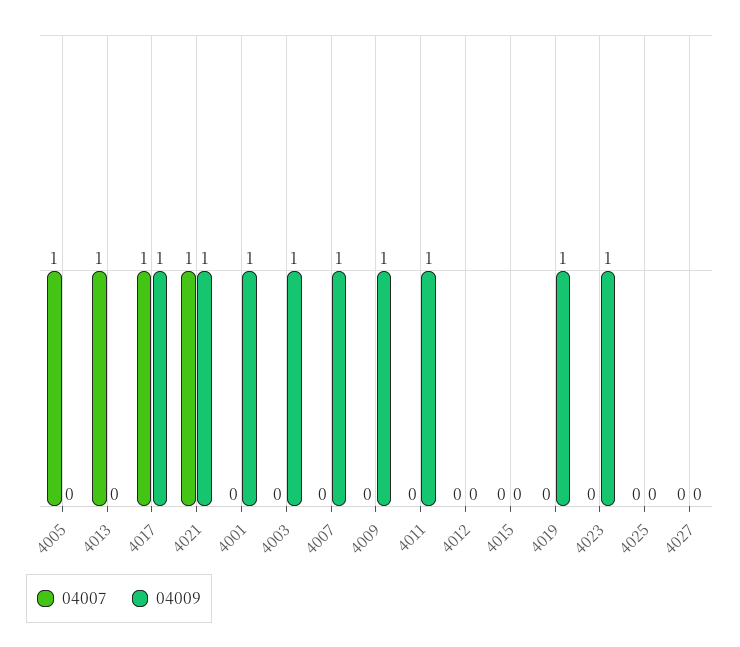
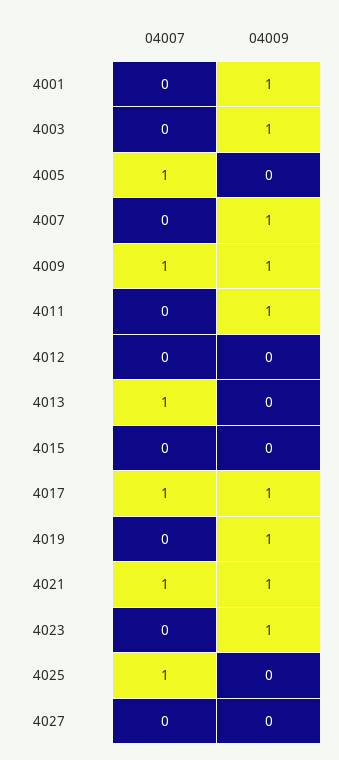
  {
    "04007": {
      "4005": 1,
      "4013": 1,
      "4017": 1,
      "4021": 1,
      "4001": 0,
      "4003": 0,
      "4007": 0,
-     "4009": 0,
+     "4009": 1,
      "4011": 0,
      "4012": 0,
      "4015": 0,
      "4019": 0,
      "4023": 0,
-     "4025": 0,
+     "4025": 1,
      "4027": 0
    },
    "04009": {
      "4005": 0,
      "4013": 0,
      "4017": 1,
      "4021": 1,
      "4001": 1,
      "4003": 1,
      "4007": 1,
      "4009": 1,
      "4011": 1,
      "4012": 0,
      "4015": 0,
      "4019": 1,
      "4023": 1,
      "4025": 0,
      "4027": 0
    }
  }

